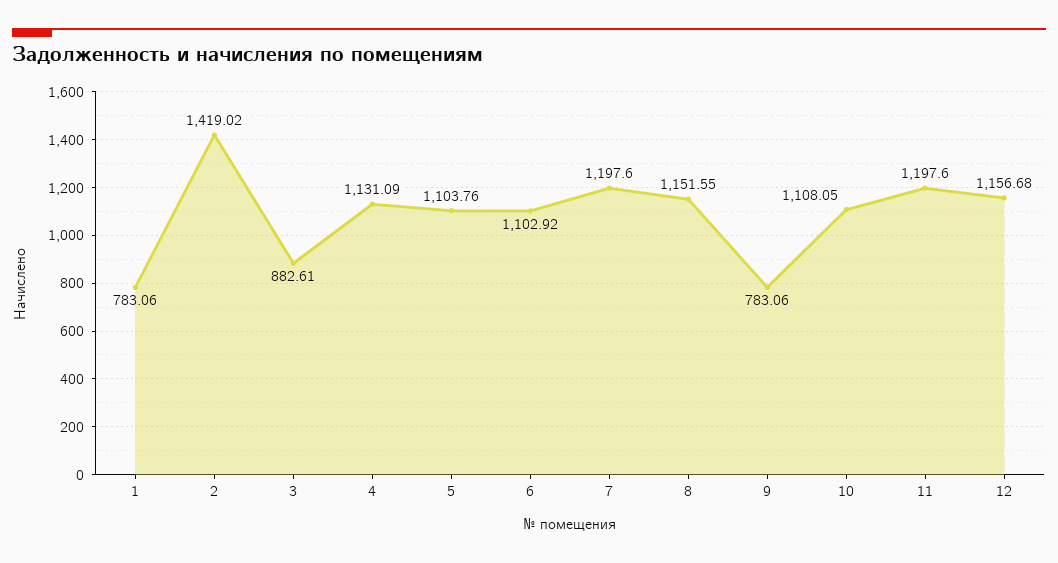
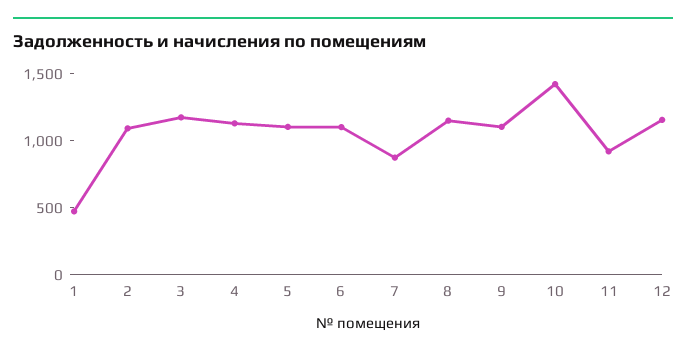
  {
-   "1": 783.06,
+   "1": 500,
-   "2": 1419.02,
+   "2": 1100,
-   "3": 882.61,
+   "3": 1200,
    "4": 1131.09,
    "5": 1103.76,
    "6": 1102.92,
-   "7": 1197.6,
+   "7": 900,
    "8": 1151.55,
-   "9": 783.06,
+   "9": 1100,
-   "10": 1108.05,
+   "10": 1400,
-   "11": 1197.6,
+   "11": 900,
    "12": 1156.68
  }

